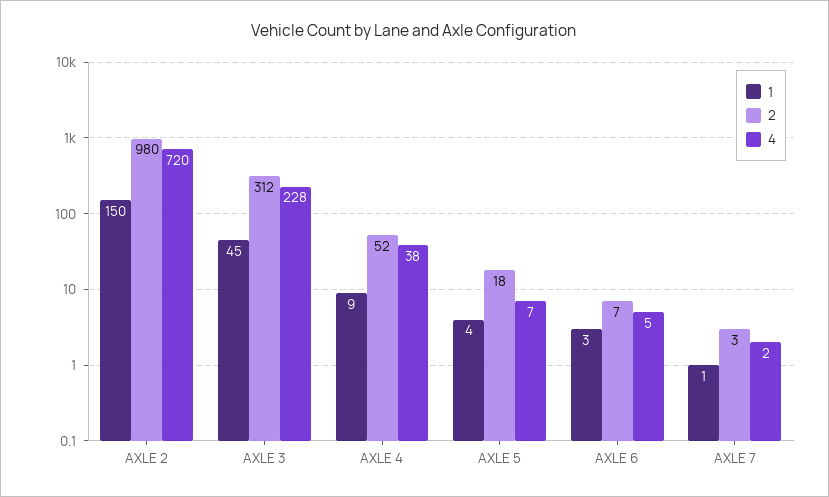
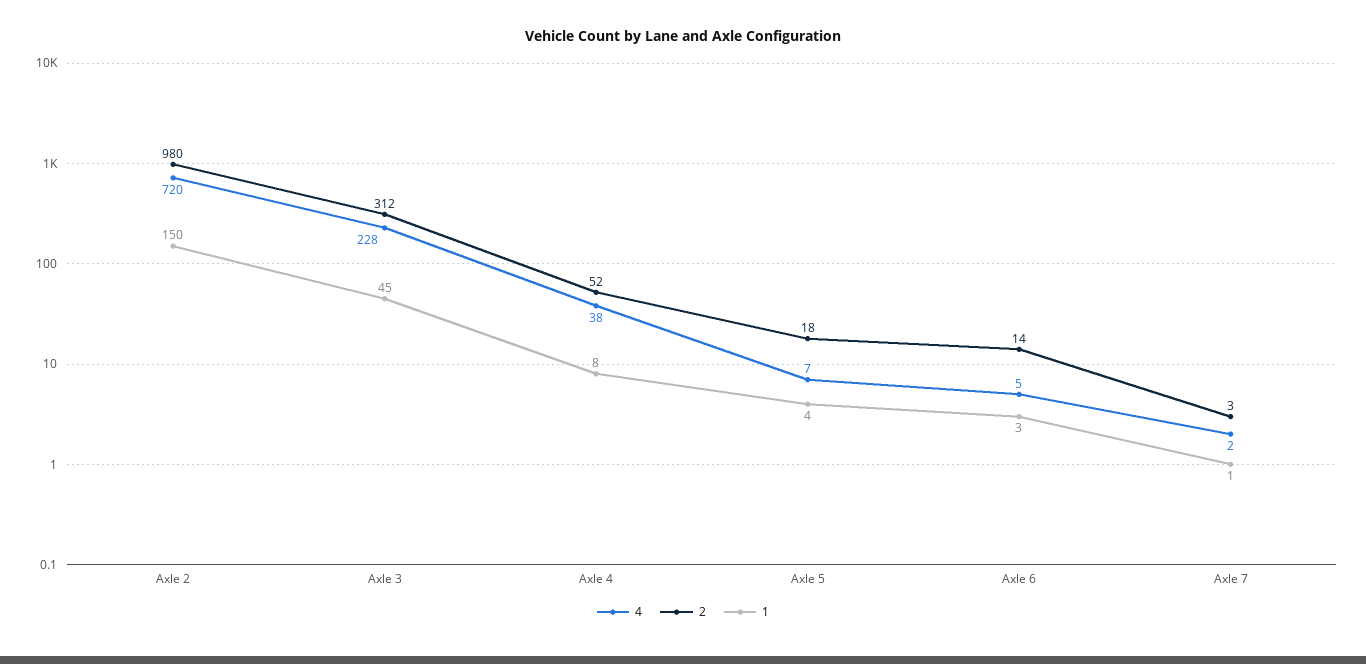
  {
    "1": {
      "AXLE 2": 150,
      "AXLE 3": 45,
-     "AXLE 4": 9,
+     "AXLE 4": 8,
      "AXLE 5": 4,
      "AXLE 6": 3,
      "AXLE 7": 1
    },
    "2": {
      "AXLE 2": 980,
      "AXLE 3": 312,
      "AXLE 4": 52,
      "AXLE 5": 18,
-     "AXLE 6": 7,
+     "AXLE 6": 14,
      "AXLE 7": 3
    },
    "4": {
      "AXLE 2": 720,
      "AXLE 3": 228,
      "AXLE 4": 38,
      "AXLE 5": 7,
      "AXLE 6": 5,
      "AXLE 7": 2
    }
  }

